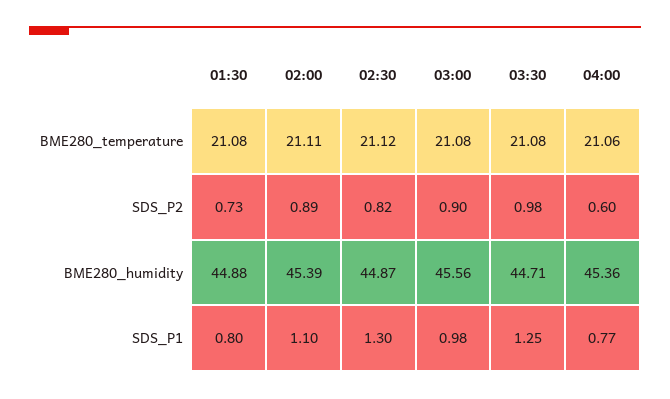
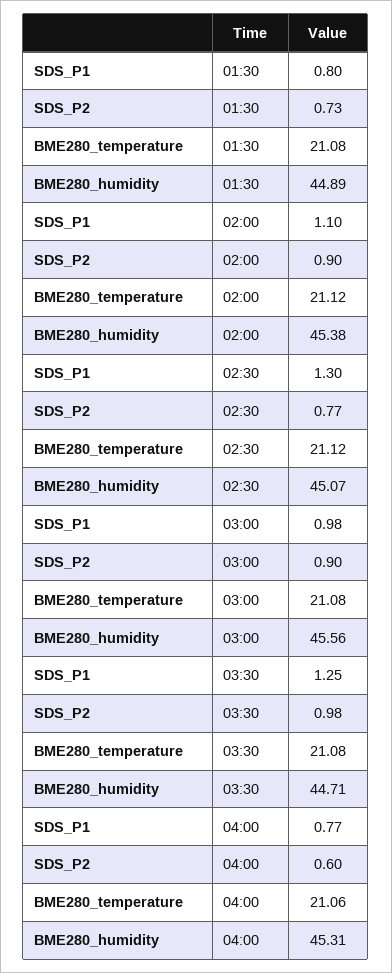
  {
    "01:30": {
      "BME280_temperature": 21.08,
      "SDS_P2": 0.73,
-     "BME280_humidity": 44.88,
+     "BME280_humidity": 44.89,
      "SDS_P1": 0.8
    },
    "02:00": {
-     "BME280_temperature": 21.11,
+     "BME280_temperature": 21.12,
-     "SDS_P2": 0.89,
+     "SDS_P2": 0.9,
-     "BME280_humidity": 45.39,
+     "BME280_humidity": 45.38,
      "SDS_P1": 1.1
    },
    "02:30": {
      "BME280_temperature": 21.12,
-     "SDS_P2": 0.82,
+     "SDS_P2": 0.77,
-     "BME280_humidity": 44.87,
+     "BME280_humidity": 45.07,
      "SDS_P1": 1.3
    },
    "03:00": {
      "BME280_temperature": 21.08,
      "SDS_P2": 0.9,
      "BME280_humidity": 45.56,
      "SDS_P1": 0.98
    },
    "03:30": {
      "BME280_temperature": 21.08,
      "SDS_P2": 0.98,
      "BME280_humidity": 44.71,
      "SDS_P1": 1.25
    },
    "04:00": {
      "BME280_temperature": 21.06,
      "SDS_P2": 0.6,
-     "BME280_humidity": 45.36,
+     "BME280_humidity": 45.31,
      "SDS_P1": 0.77
    }
  }

